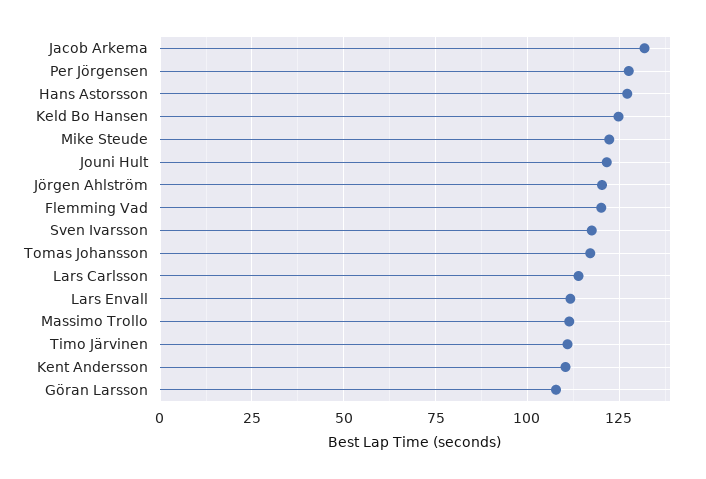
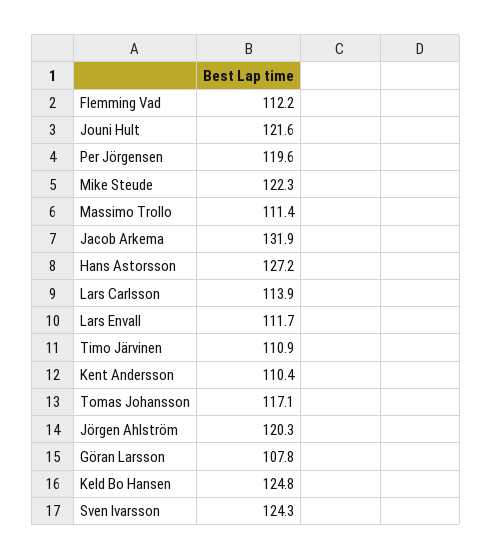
  {
    "Jacob Arkema": 131.9,
-   "Per Jörgensen": 127.5,
+   "Per Jörgensen": 119.6,
    "Hans Astorsson": 127.2,
    "Keld Bo Hansen": 124.8,
    "Mike Steude": 122.3,
    "Jouni Hult": 121.6,
    "Jörgen Ahlström": 120.3,
-   "Flemming Vad": 120,
+   "Flemming Vad": 112.2,
-   "Sven Ivarsson": 117.5,
+   "Sven Ivarsson": 124.3,
    "Tomas Johansson": 117.1,
    "Lars Carlsson": 113.9,
    "Lars Envall": 111.7,
    "Massimo Trollo": 111.4,
    "Timo Järvinen": 110.9,
    "Kent Andersson": 110.4,
    "Göran Larsson": 107.8
  }

